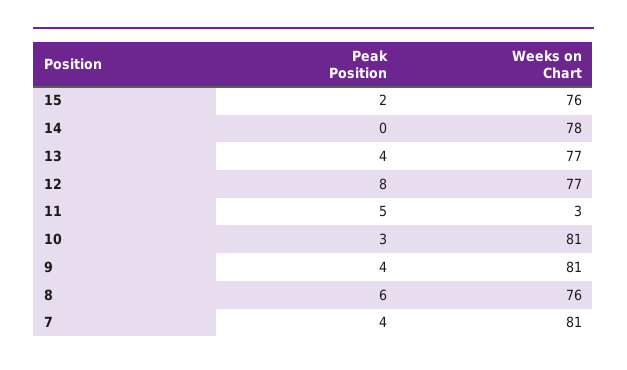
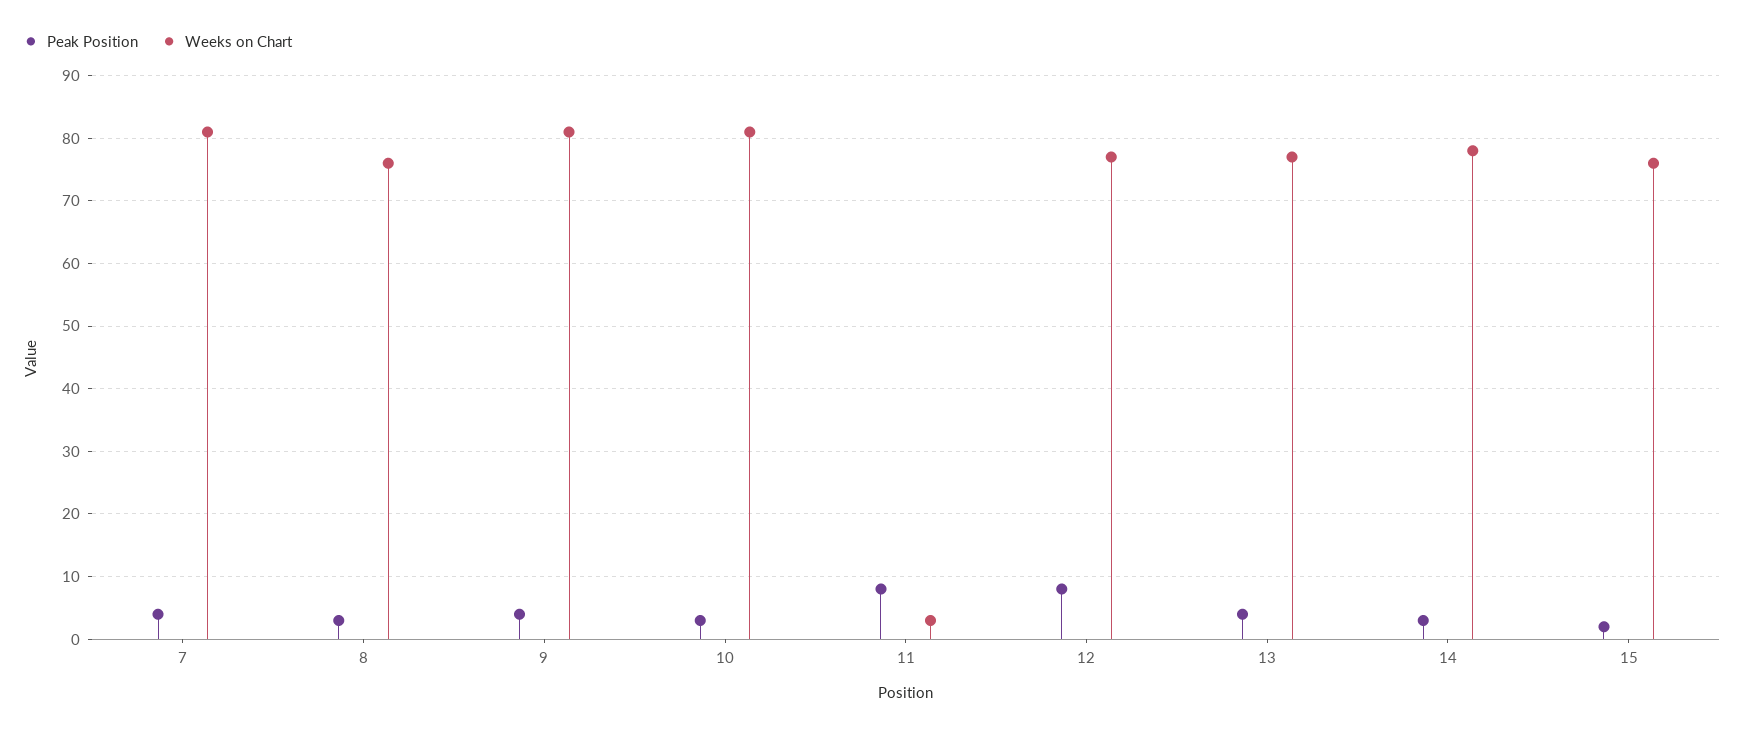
  {
    "Peak Position": {
      "15": 2,
-     "14": 0,
+     "14": 3,
      "13": 4,
      "12": 8,
-     "11": 5,
+     "11": 8,
      "10": 3,
      "9": 4,
-     "8": 6,
+     "8": 3,
      "7": 4
    },
    "Weeks on Chart": {
      "15": 76,
      "14": 78,
      "13": 77,
      "12": 77,
      "11": 3,
      "10": 81,
      "9": 81,
      "8": 76,
      "7": 81
    }
  }

